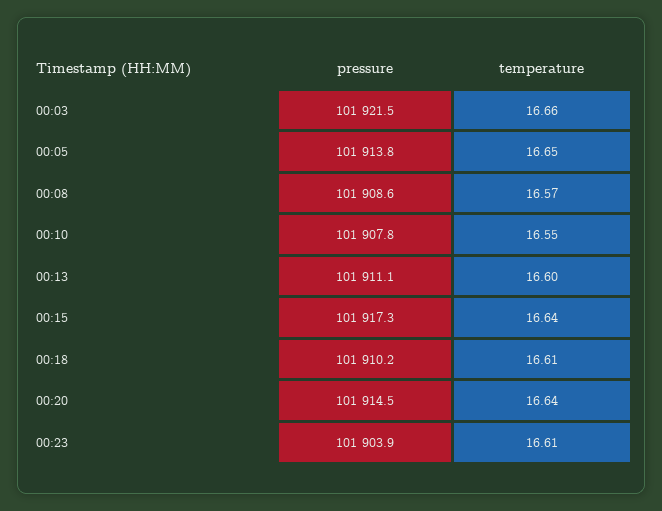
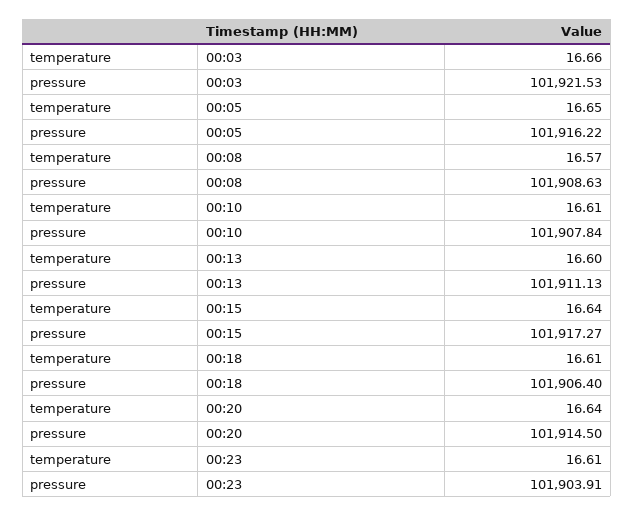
  {
    "pressure": {
      "00:03": 101921.53,
-     "00:05": 101913.8,
+     "00:05": 101916.22,
      "00:08": 101908.63,
      "00:10": 101907.84,
      "00:13": 101911.13,
      "00:15": 101917.27,
-     "00:18": 101910.2,
+     "00:18": 101906.4,
      "00:20": 101914.5,
      "00:23": 101903.91
    },
    "temperature": {
      "00:03": 16.66,
      "00:05": 16.65,
      "00:08": 16.57,
-     "00:10": 16.55,
+     "00:10": 16.61,
      "00:13": 16.6,
      "00:15": 16.64,
      "00:18": 16.61,
      "00:20": 16.64,
      "00:23": 16.61
    }
  }

